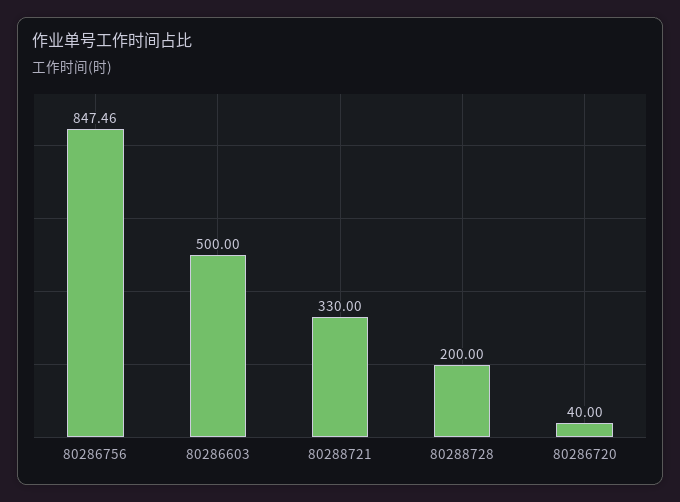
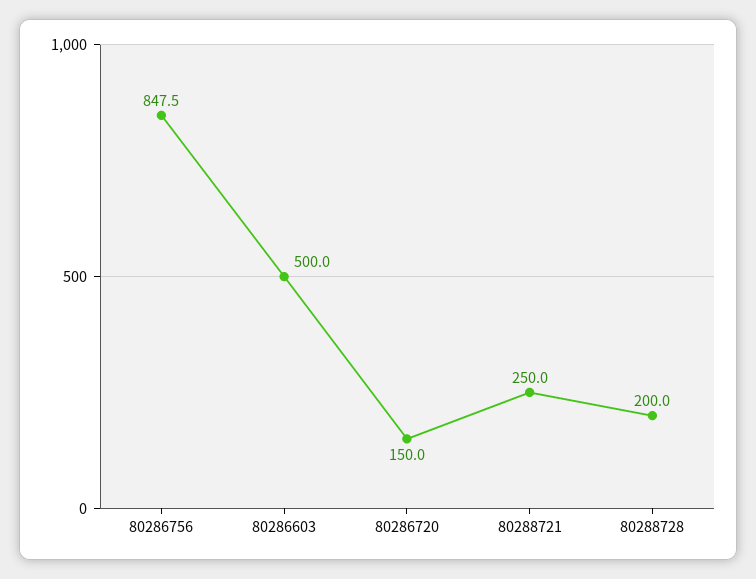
  {
    "80286756": 847.46,
    "80286603": 500,
-   "80288721": 330,
+   "80288721": 250,
    "80288728": 200,
-   "80286720": 40
+   "80286720": 150
  }

